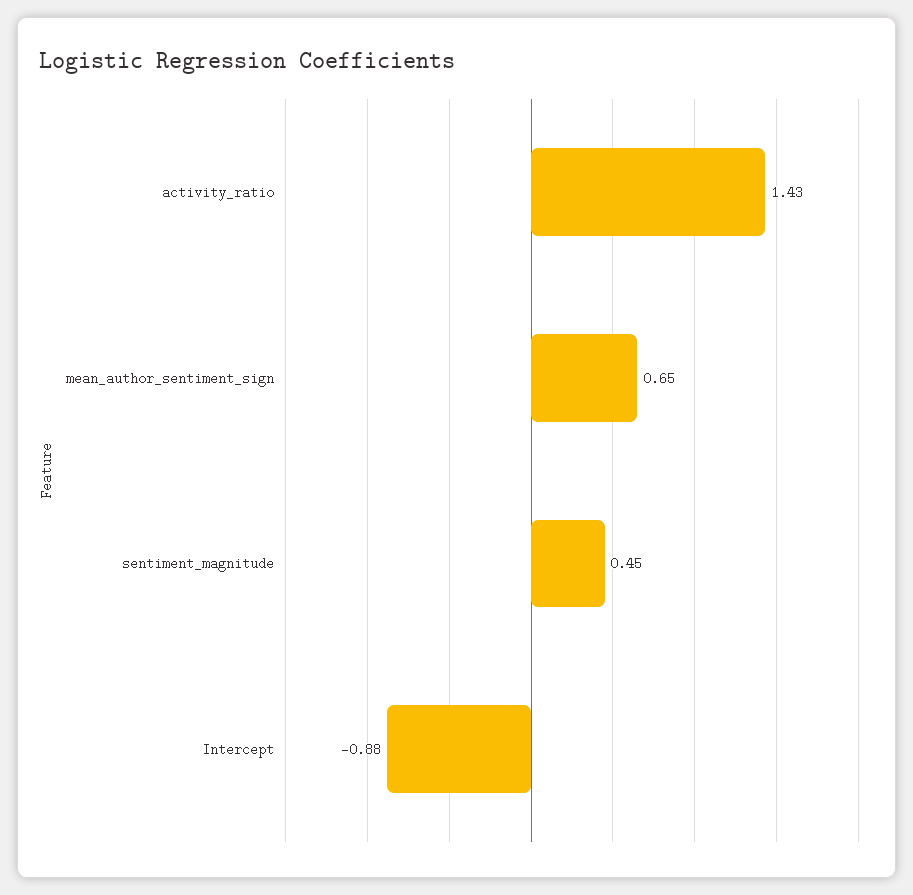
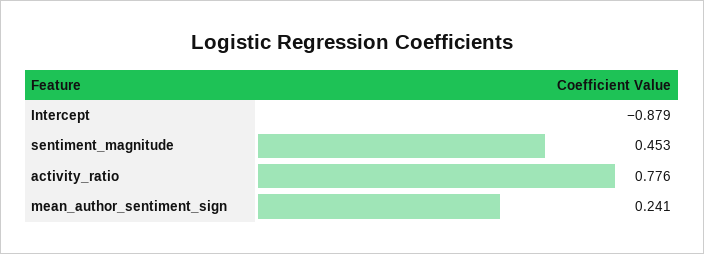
  {
-   "activity_ratio": 1.43,
+   "activity_ratio": 0.776,
-   "mean_author_sentiment_sign": 0.65,
+   "mean_author_sentiment_sign": 0.241,
    "sentiment_magnitude": 0.453,
    "Intercept": -0.879
  }

